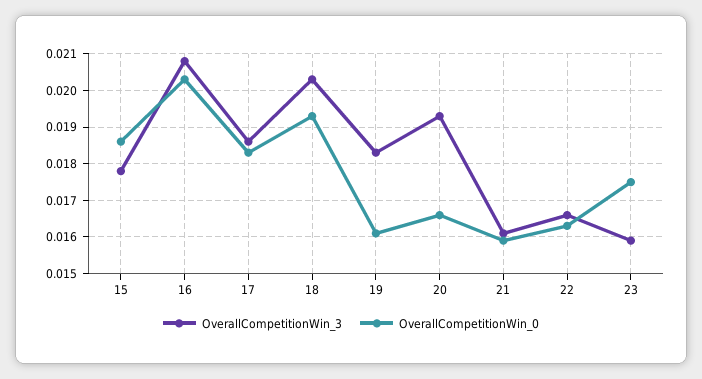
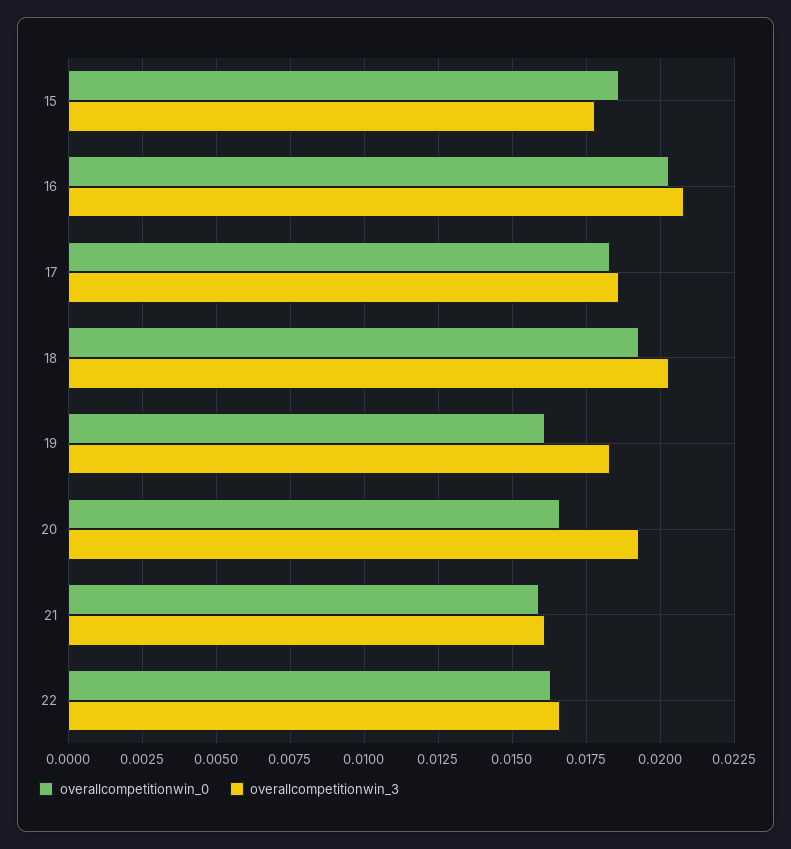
  {
    "OverallCompetitionWin_3": {
      "15": 0.018,
      "16": 0.021,
      "17": 0.0185,
      "18": 0.0205,
      "19": 0.0185,
      "20": 0.0195,
      "21": 0.016,
-     "22": 0.0165,
+     "22": 0.0165
-     "23": 0.016
    },
    "OverallCompetitionWin_0": {
      "15": 0.0185,
      "16": 0.0205,
      "17": 0.0185,
      "18": 0.0195,
      "19": 0.016,
      "20": 0.0165,
      "21": 0.016,
-     "22": 0.0165,
+     "22": 0.0165
-     "23": 0.0175
    }
  }

